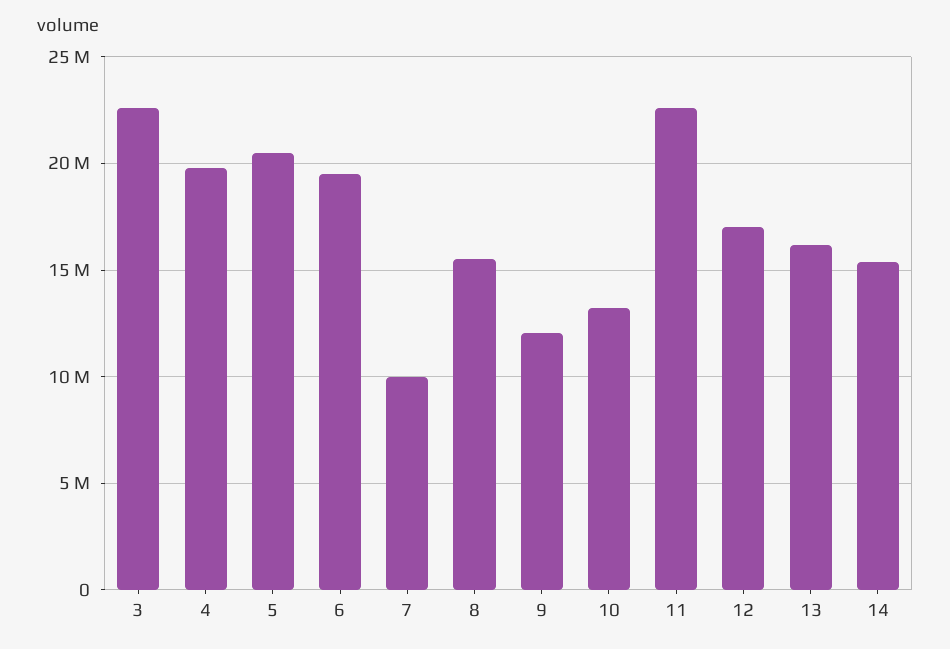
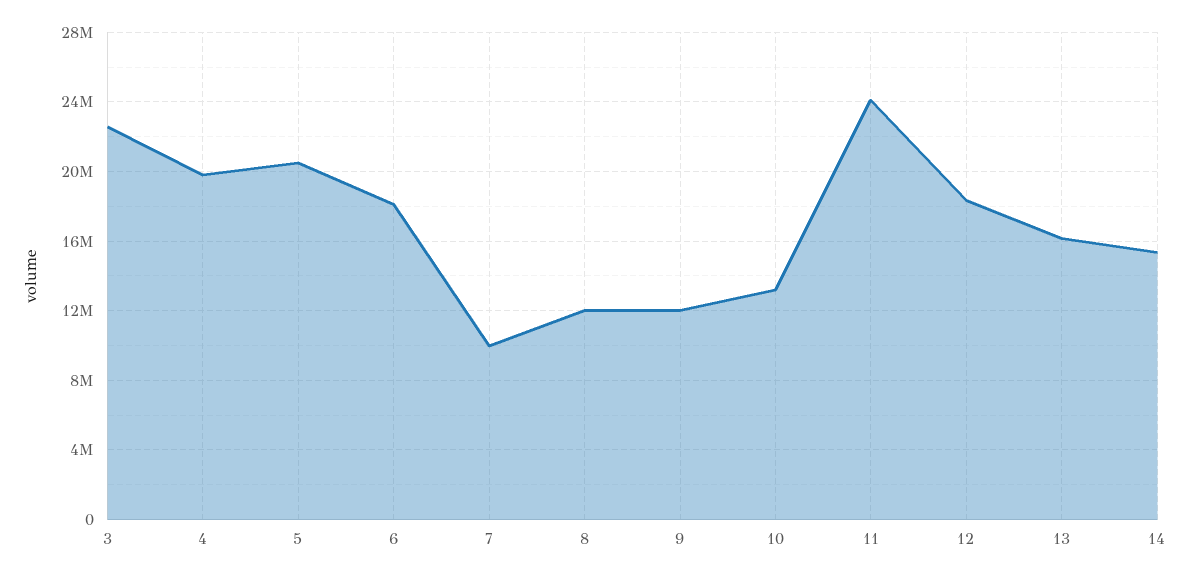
  {
    "3": 22500000,
    "4": 20000000,
    "5": 20500000,
-   "6": 19500000,
+   "6": 18000000,
    "7": 10000000,
-   "8": 15500000,
+   "8": 12000000,
    "9": 12000000,
    "10": 13000000,
-   "11": 22500000,
+   "11": 24000000,
-   "12": 17000000,
+   "12": 18500000,
    "13": 16000000,
    "14": 15500000
  }

